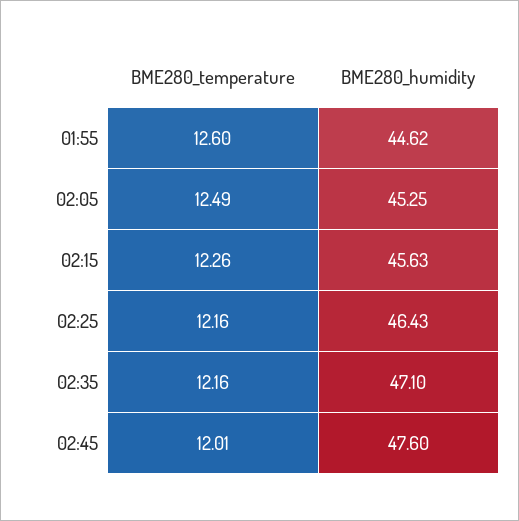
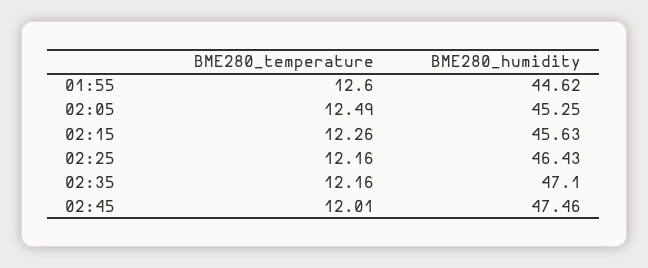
  {
    "BME280_temperature": {
      "01:55": 12.6,
      "02:05": 12.49,
      "02:15": 12.26,
      "02:25": 12.16,
      "02:35": 12.16,
      "02:45": 12.01
    },
    "BME280_humidity": {
      "01:55": 44.62,
      "02:05": 45.25,
      "02:15": 45.63,
      "02:25": 46.43,
      "02:35": 47.1,
-     "02:45": 47.6
+     "02:45": 47.46
    }
  }

